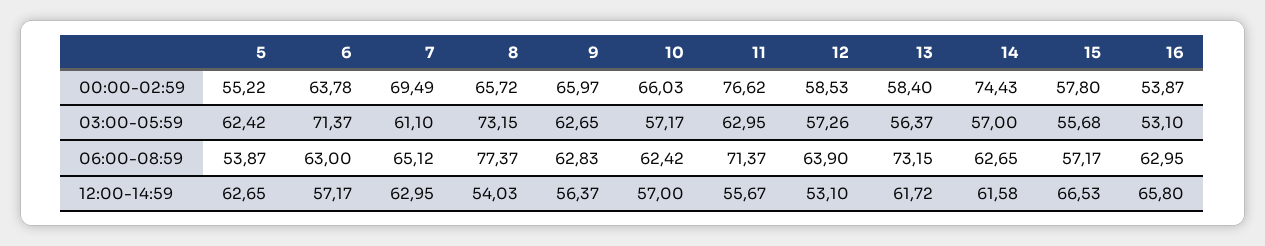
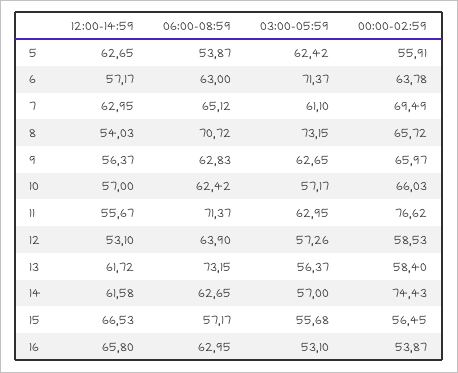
  {
    "5": {
-     "00:00-02:59": 55.22,
+     "00:00-02:59": 55.91,
      "03:00-05:59": 62.42,
      "06:00-08:59": 53.87,
      "12:00-14:59": 62.65
    },
    "6": {
      "00:00-02:59": 63.78,
      "03:00-05:59": 71.37,
      "06:00-08:59": 63,
      "12:00-14:59": 57.17
    },
    "7": {
      "00:00-02:59": 69.49,
      "03:00-05:59": 61.1,
      "06:00-08:59": 65.12,
      "12:00-14:59": 62.95
    },
    "8": {
      "00:00-02:59": 65.72,
      "03:00-05:59": 73.15,
-     "06:00-08:59": 77.37,
+     "06:00-08:59": 70.72,
      "12:00-14:59": 54.03
    },
    "9": {
      "00:00-02:59": 65.97,
      "03:00-05:59": 62.65,
      "06:00-08:59": 62.83,
      "12:00-14:59": 56.37
    },
    "10": {
      "00:00-02:59": 66.03,
      "03:00-05:59": 57.17,
      "06:00-08:59": 62.42,
      "12:00-14:59": 57
    },
    "11": {
      "00:00-02:59": 76.62,
      "03:00-05:59": 62.95,
      "06:00-08:59": 71.37,
      "12:00-14:59": 55.67
    },
    "12": {
      "00:00-02:59": 58.53,
      "03:00-05:59": 57.26,
      "06:00-08:59": 63.9,
      "12:00-14:59": 53.1
    },
    "13": {
      "00:00-02:59": 58.4,
      "03:00-05:59": 56.37,
      "06:00-08:59": 73.15,
      "12:00-14:59": 61.72
    },
    "14": {
      "00:00-02:59": 74.43,
      "03:00-05:59": 57,
      "06:00-08:59": 62.65,
      "12:00-14:59": 61.58
    },
    "15": {
-     "00:00-02:59": 57.8,
+     "00:00-02:59": 56.45,
      "03:00-05:59": 55.68,
      "06:00-08:59": 57.17,
      "12:00-14:59": 66.53
    },
    "16": {
      "00:00-02:59": 53.87,
      "03:00-05:59": 53.1,
      "06:00-08:59": 62.95,
      "12:00-14:59": 65.8
    }
  }

